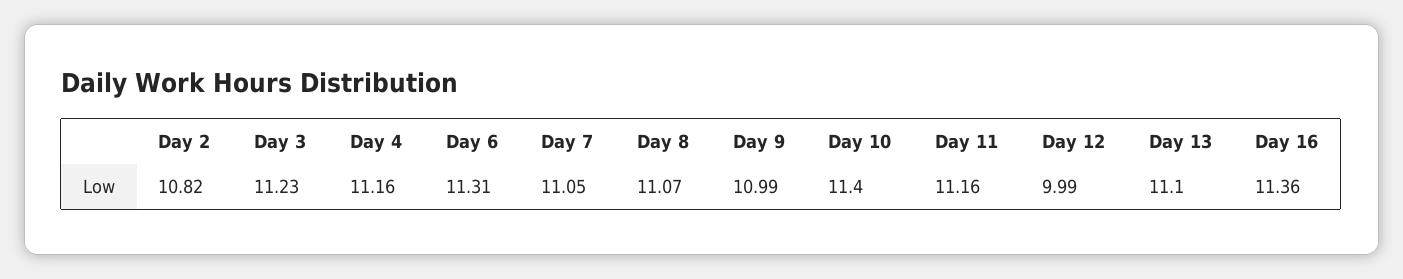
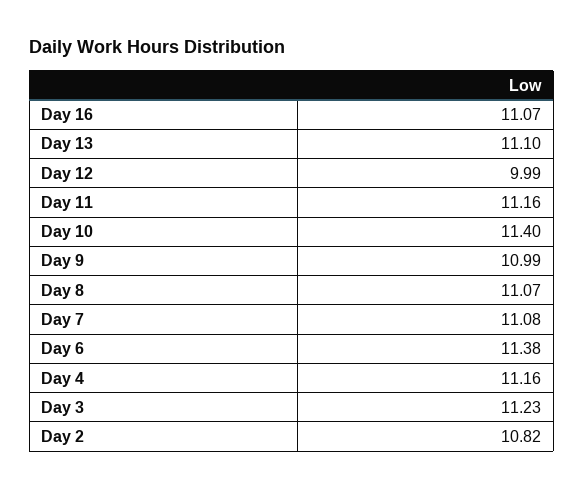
  {
    "Day 2": 10.82,
    "Day 3": 11.23,
    "Day 4": 11.16,
-   "Day 6": 11.31,
+   "Day 6": 11.38,
-   "Day 7": 11.05,
+   "Day 7": 11.08,
    "Day 8": 11.07,
    "Day 9": 10.99,
    "Day 10": 11.4,
    "Day 11": 11.16,
    "Day 12": 9.99,
    "Day 13": 11.1,
-   "Day 16": 11.36
+   "Day 16": 11.07
  }

